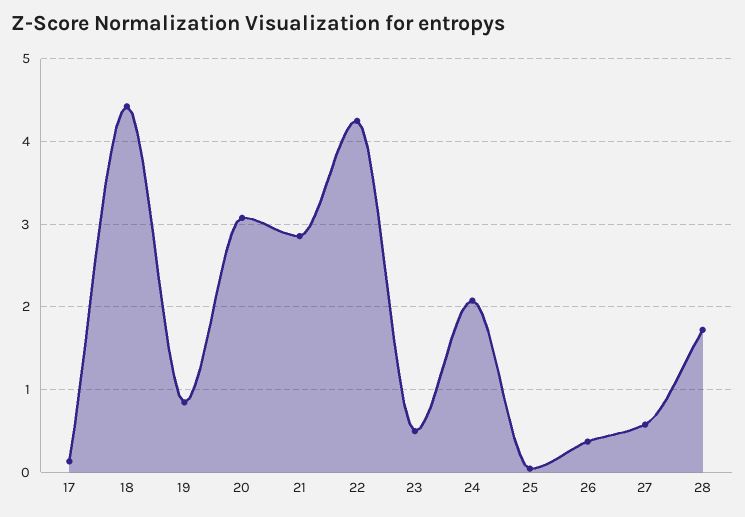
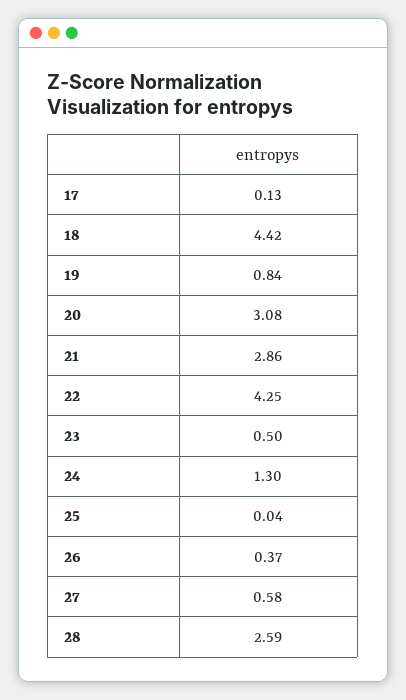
  {
    "17": 0.13,
    "18": 4.42,
    "19": 0.84,
    "20": 3.08,
    "21": 2.86,
    "22": 4.25,
    "23": 0.5,
-   "24": 2.1,
+   "24": 1.3,
    "25": 0.04,
    "26": 0.37,
    "27": 0.58,
-   "28": 1.7
+   "28": 2.59
  }

